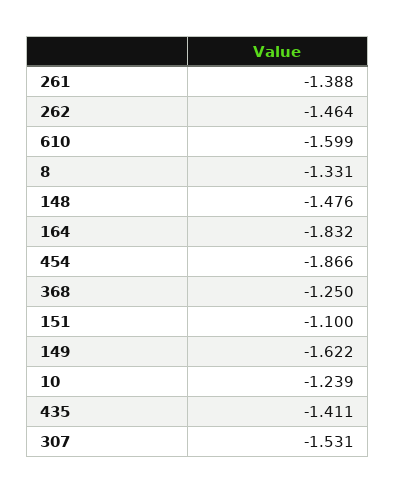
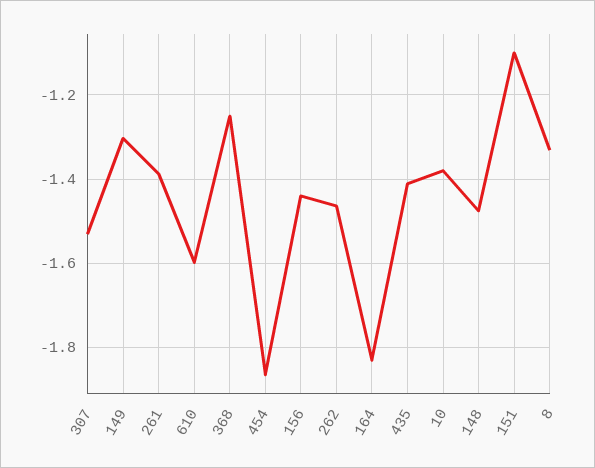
  {
    "261": -1.388,
    "262": -1.464,
    "610": -1.599,
    "8": -1.331,
    "148": -1.476,
    "164": -1.832,
    "454": -1.866,
    "368": -1.25,
    "151": -1.1,
-   "149": -1.622,
+   "149": -1.3,
-   "10": -1.239,
+   "10": -1.38,
    "435": -1.411,
-   "307": -1.531
+   "307": -1.531,
+   "156": -1.44
  }

